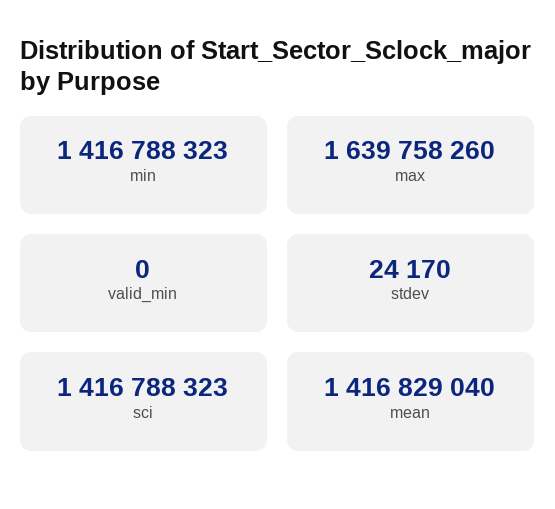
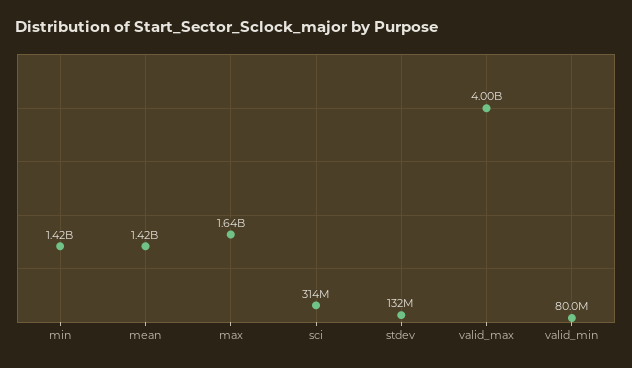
  {
    "min": 1416788323,
    "max": 1639758260,
-   "valid_min": 0,
+   "valid_min": 80000000,
-   "stdev": 24170,
+   "stdev": 132000000,
-   "sci": 1416788323,
+   "sci": 314000000,
-   "mean": 1416829040
+   "mean": 1416829040,
+   "valid_max": 4000000000
  }

